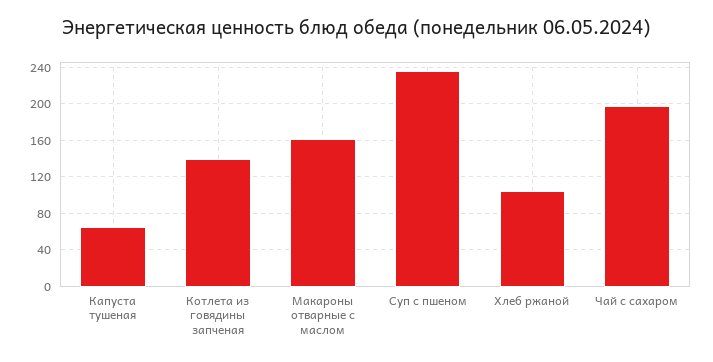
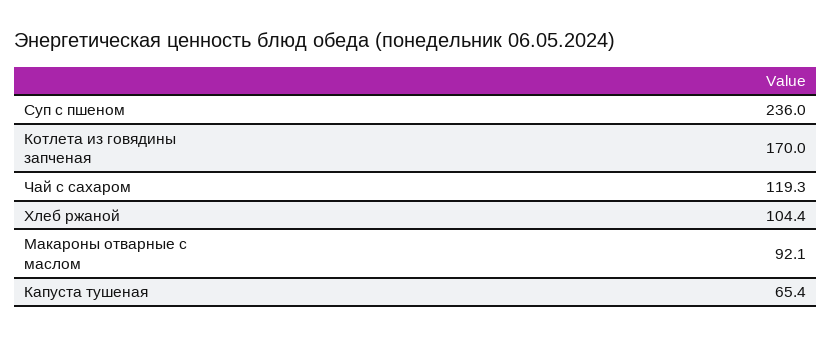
  {
    "Капуста тушеная": 65.4,
-   "Котлета из говядины запченая": 140,
+   "Котлета из говядины запченая": 170,
-   "Макароны отварные с маслом": 160,
+   "Макароны отварные с маслом": 92.1,
    "Суп с пшеном": 236,
    "Хлеб ржаной": 104.4,
-   "Чай с сахаром": 200
+   "Чай с сахаром": 119.3
  }

